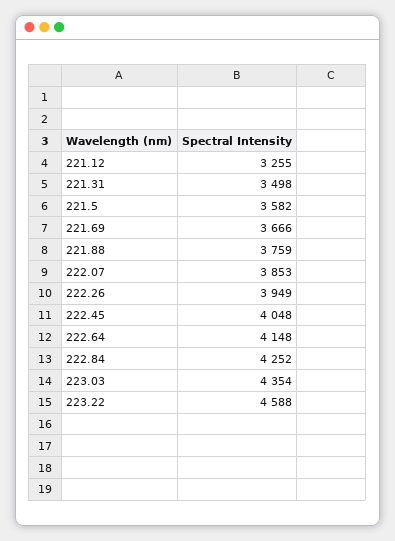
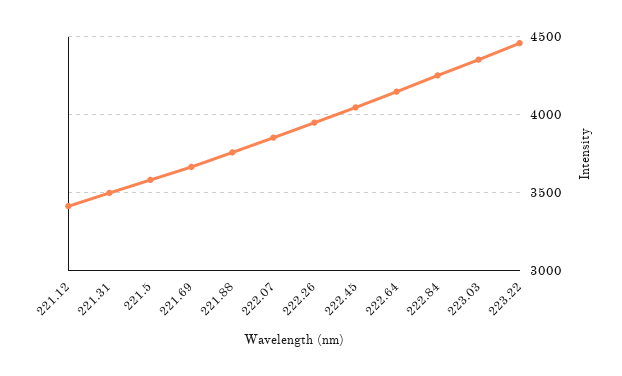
  {
-   "221.12": 3255,
+   "221.12": 3400,
    "221.31": 3498,
    "221.5": 3582,
    "221.69": 3666,
    "221.88": 3759,
    "222.07": 3853,
    "222.26": 3949,
    "222.45": 4048,
    "222.64": 4148,
    "222.84": 4252,
    "223.03": 4354,
-   "223.22": 4588
+   "223.22": 4450
  }

